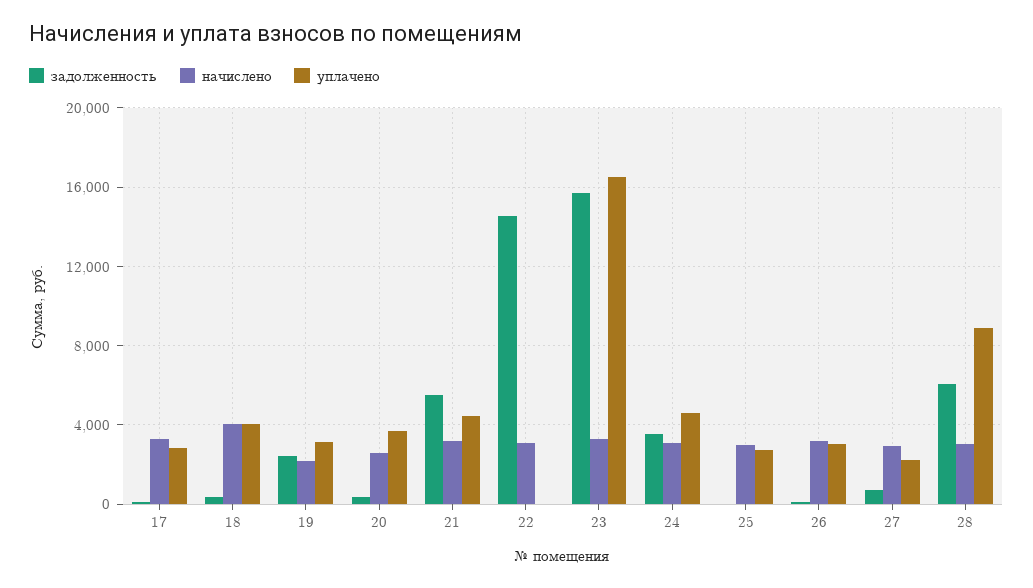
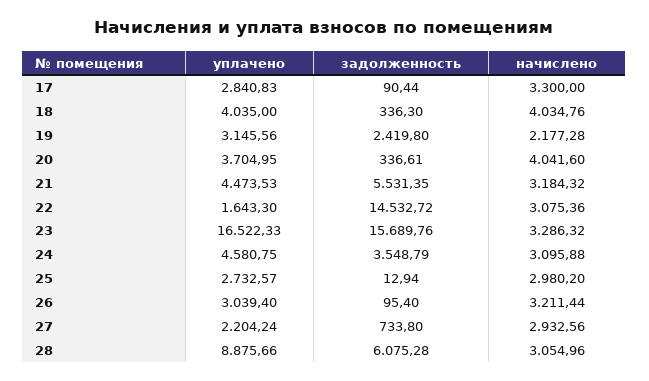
  {
    "задолженность": {
      "17": 90.44,
      "18": 336.3,
      "19": 2419.8,
      "20": 336.61,
      "21": 5531.35,
      "22": 14532.72,
      "23": 15689.76,
      "24": 3548.79,
      "25": 12.94,
      "26": 95.4,
      "27": 733.8,
      "28": 6075.28
    },
    "начислено": {
      "17": 3300,
      "18": 4034.76,
      "19": 2177.28,
-     "20": 2500,
+     "20": 4041.6,
      "21": 3184.32,
      "22": 3075.36,
      "23": 3286.32,
      "24": 3095.88,
      "25": 2980.2,
      "26": 3211.44,
      "27": 2932.56,
      "28": 3054.96
    },
    "уплачено": {
      "17": 2840.83,
      "18": 4035,
      "19": 3145.56,
      "20": 3704.95,
      "21": 4473.53,
-     "22": 0,
+     "22": 1643.3,
      "23": 16522.33,
      "24": 4580.75,
      "25": 2732.57,
      "26": 3039.4,
      "27": 2204.24,
      "28": 8875.66
    }
  }

